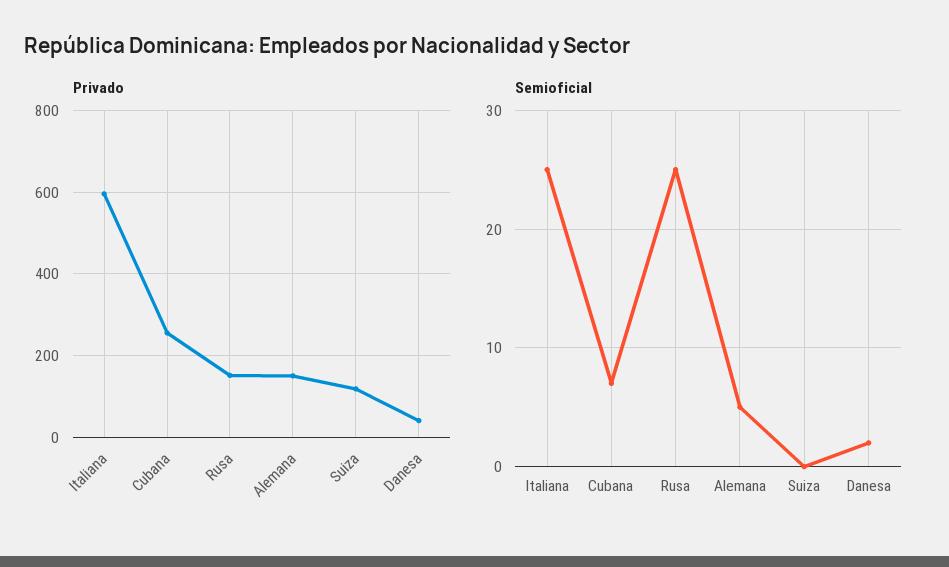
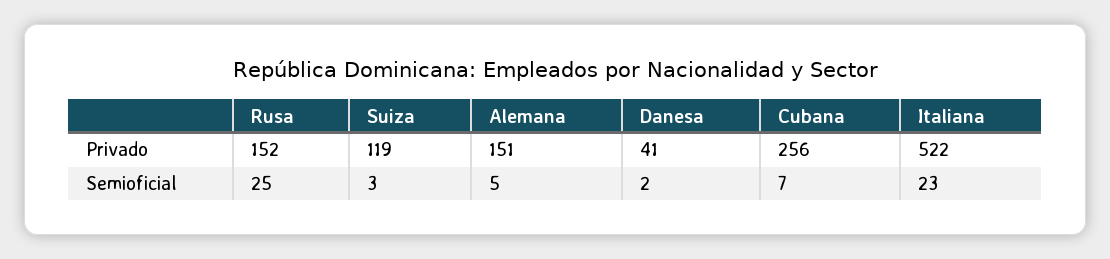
  {
    "Privado": {
-     "Italiana": 600,
+     "Italiana": 522,
      "Cubana": 256,
      "Rusa": 152,
      "Alemana": 151,
      "Suiza": 119,
      "Danesa": 41
    },
    "Semioficial": {
-     "Italiana": 25,
+     "Italiana": 23,
      "Cubana": 7,
      "Rusa": 25,
      "Alemana": 5,
-     "Suiza": 0,
+     "Suiza": 3,
      "Danesa": 2
    }
  }

